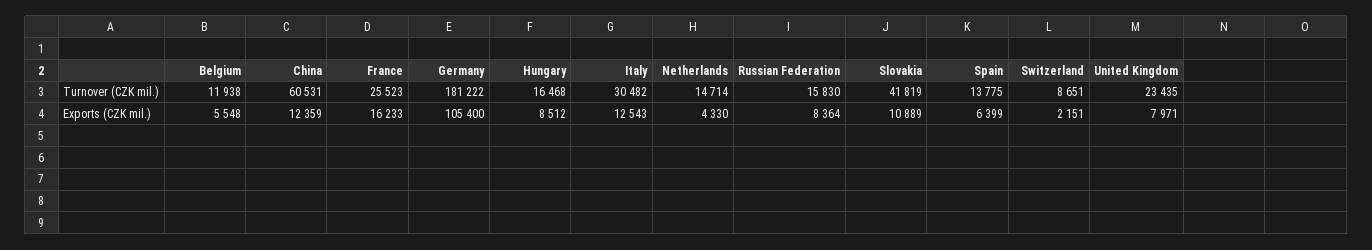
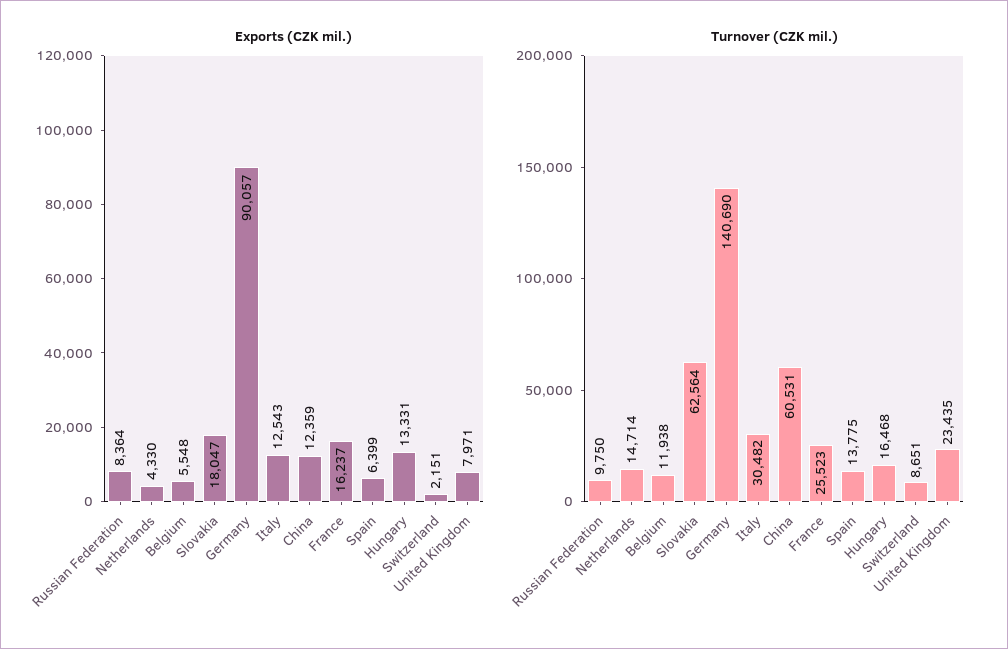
  {
    "Turnover (CZK mil.)": {
      "Belgium": 11938,
      "China": 60531,
      "France": 25523,
-     "Germany": 181222,
+     "Germany": 140690,
      "Hungary": 16468,
      "Italy": 30482,
      "Netherlands": 14714,
-     "Russian Federation": 15830,
+     "Russian Federation": 9750,
-     "Slovakia": 41819,
+     "Slovakia": 62564,
      "Spain": 13775,
      "Switzerland": 8651,
      "United Kingdom": 23435
    },
    "Exports (CZK mil.)": {
      "Belgium": 5548,
      "China": 12359,
-     "France": 16233,
+     "France": 16237,
-     "Germany": 105400,
+     "Germany": 90057,
-     "Hungary": 8512,
+     "Hungary": 13331,
      "Italy": 12543,
      "Netherlands": 4330,
      "Russian Federation": 8364,
-     "Slovakia": 10889,
+     "Slovakia": 18047,
      "Spain": 6399,
      "Switzerland": 2151,
      "United Kingdom": 7971
    }
  }

